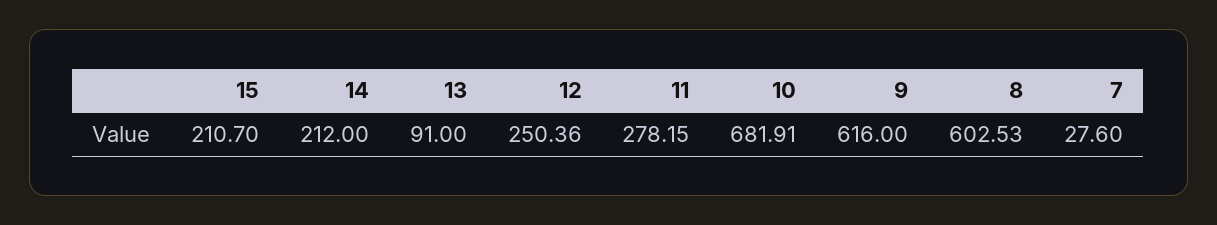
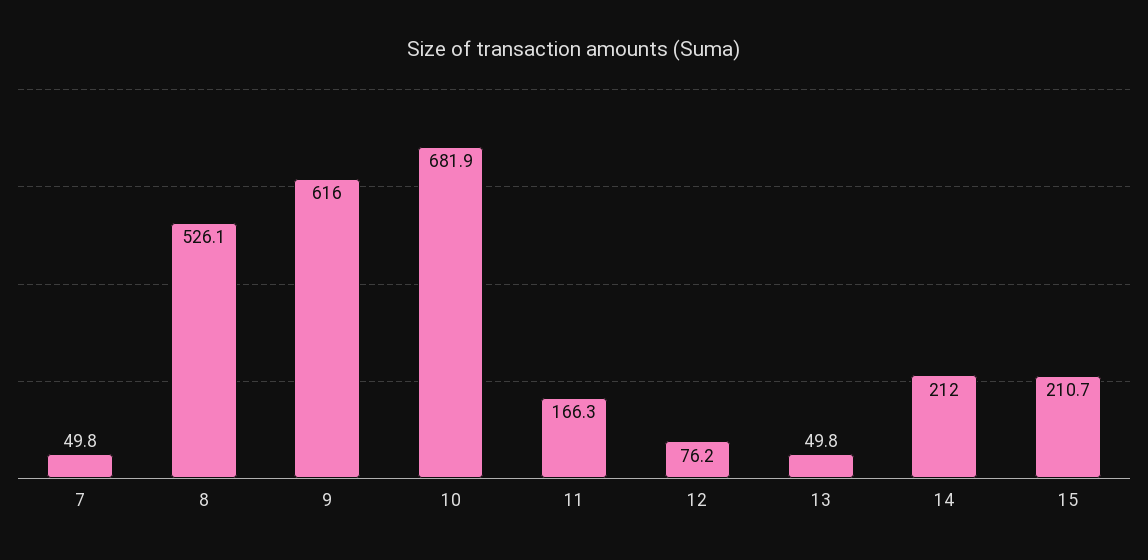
  {
    "15": 210.7,
    "14": 212,
-   "13": 91,
+   "13": 49.8,
-   "12": 250.36,
+   "12": 76.2,
-   "11": 278.15,
+   "11": 166.3,
    "10": 681.91,
    "9": 616,
-   "8": 602.53,
+   "8": 526.1,
-   "7": 27.6
+   "7": 49.8
  }

